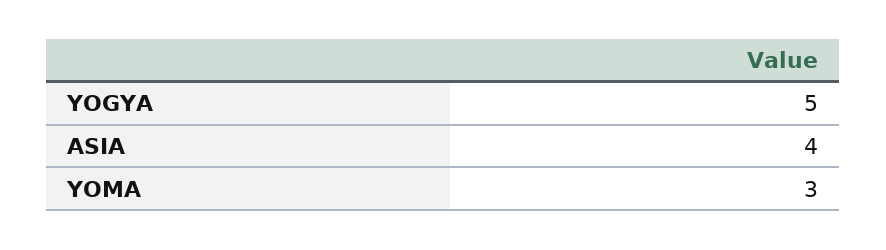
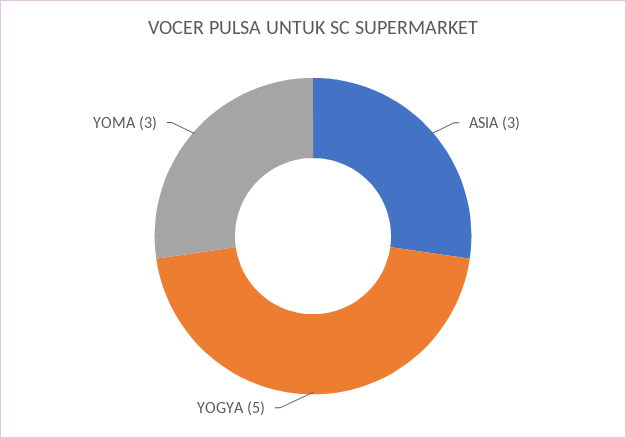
  {
    "YOGYA": 5,
-   "ASIA": 4,
+   "ASIA": 3,
    "YOMA": 3
  }

